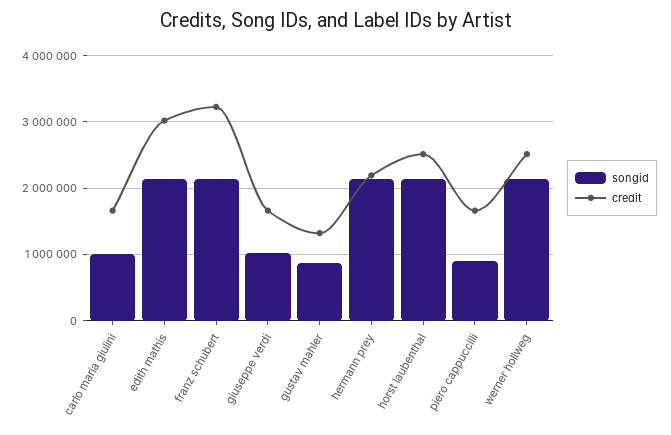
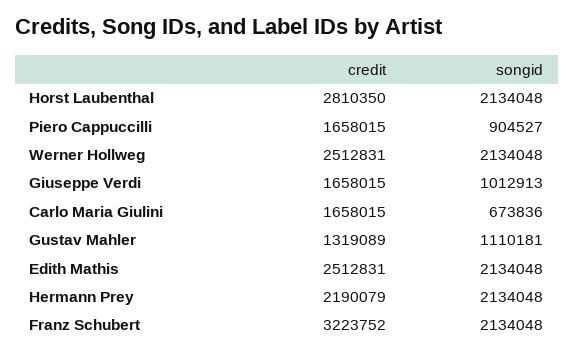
  {
    "songid": {
-     "carlo maria giulini": 1000000,
+     "carlo maria giulini": 673836,
      "edith mathis": 2134048,
      "franz schubert": 2134048,
      "giuseppe verdi": 1012913,
-     "gustav mahler": 900000,
+     "gustav mahler": 1110181,
      "hermann prey": 2134048,
      "horst laubenthal": 2134048,
      "piero cappuccilli": 904527,
      "werner hollweg": 2134048
    },
    "credit": {
      "carlo maria giulini": 1658015,
-     "edith mathis": 3000000,
+     "edith mathis": 2512831,
      "franz schubert": 3223752,
      "giuseppe verdi": 1658015,
      "gustav mahler": 1319089,
      "hermann prey": 2190079,
-     "horst laubenthal": 2500000,
+     "horst laubenthal": 2810350,
      "piero cappuccilli": 1658015,
      "werner hollweg": 2512831
    }
  }

